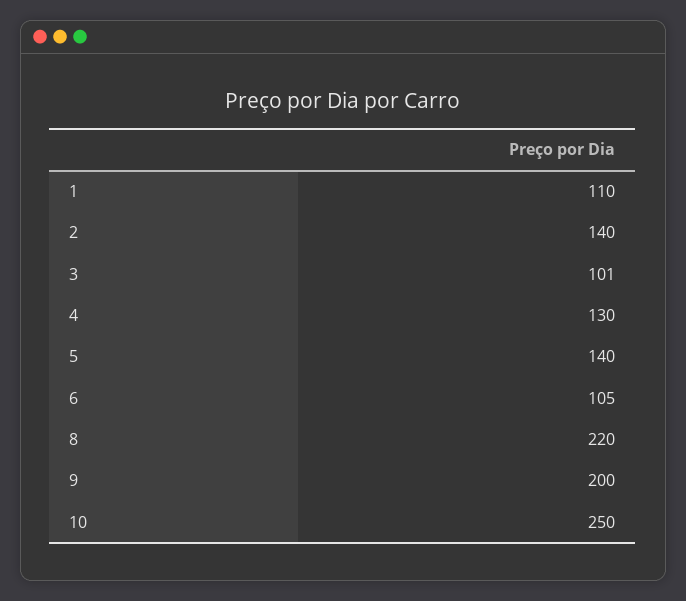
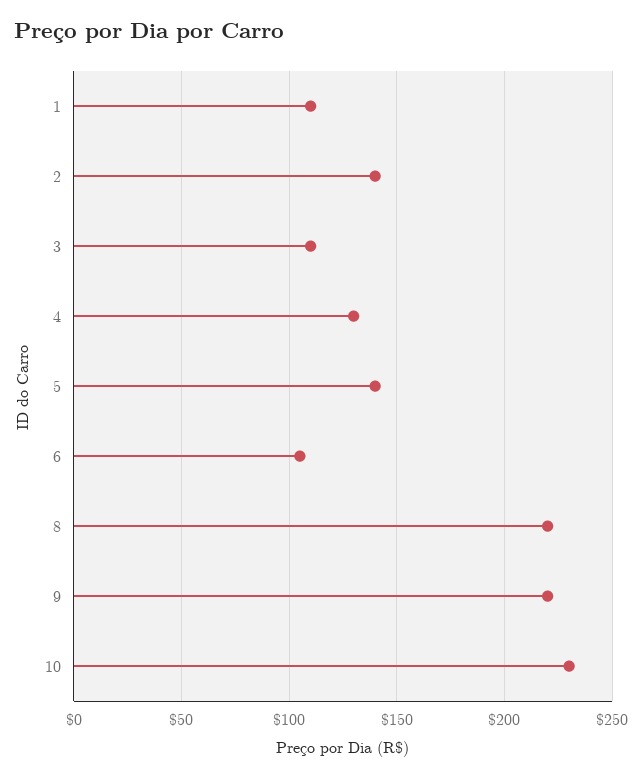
  {
    "1": 110,
    "2": 140,
-   "3": 101,
+   "3": 110,
    "4": 130,
    "5": 140,
    "6": 105,
    "8": 220,
-   "9": 200,
+   "9": 220,
-   "10": 250
+   "10": 230
  }

